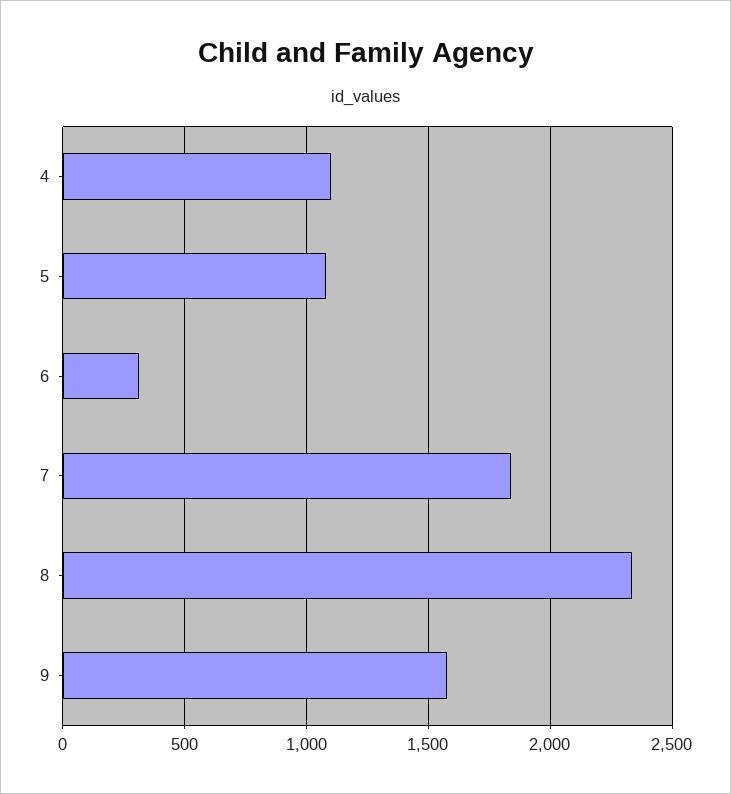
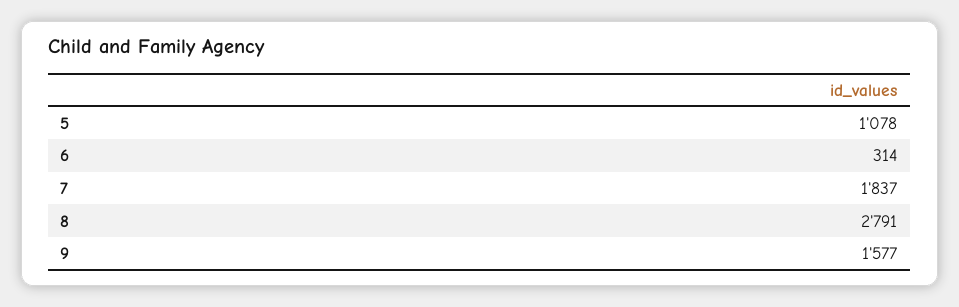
  {
-   "4": 1100,
    "5": 1078,
    "6": 314,
    "7": 1837,
-   "8": 2350,
+   "8": 2791,
    "9": 1577
  }

